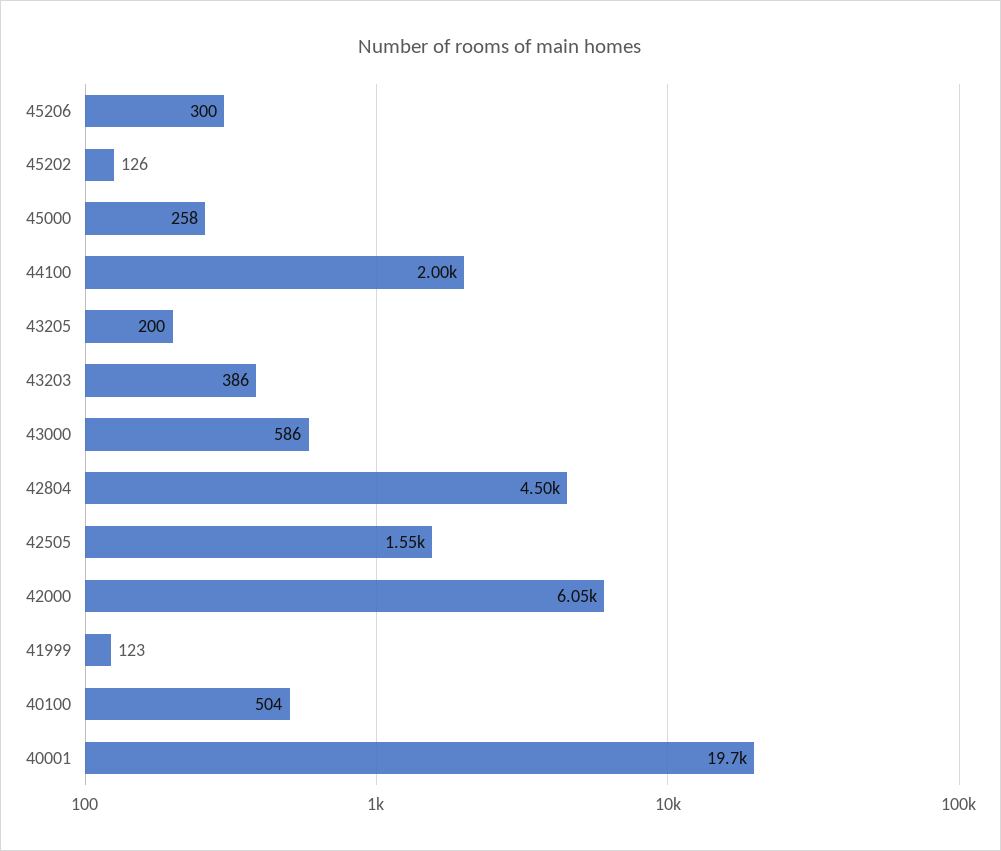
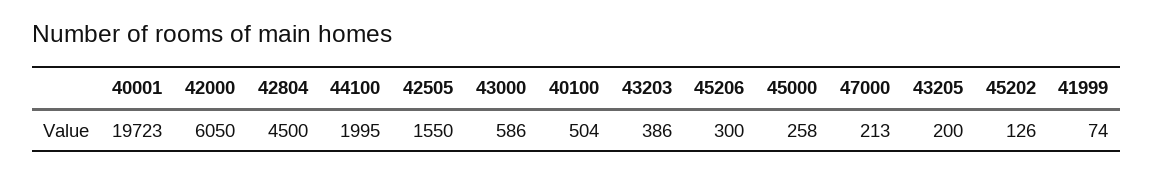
  {
    "45206": 300,
    "45202": 126,
    "45000": 258,
    "44100": 1995,
    "43205": 200,
    "43203": 386,
    "43000": 586,
    "42804": 4500,
    "42505": 1550,
    "42000": 6050,
-   "41999": 123,
+   "41999": 74,
    "40100": 504,
-   "40001": 19723
+   "40001": 19723,
+   "47000": 213
  }

